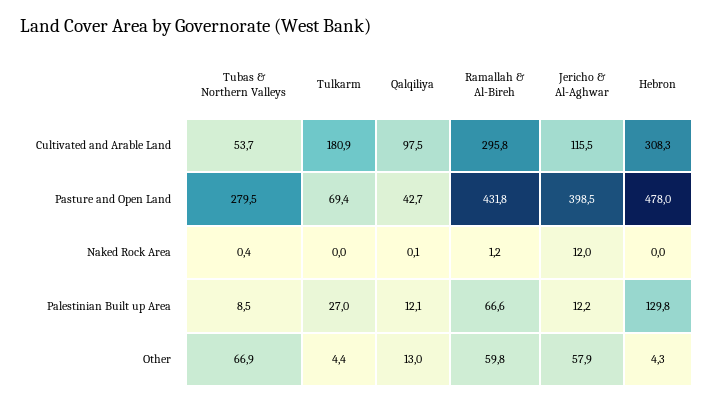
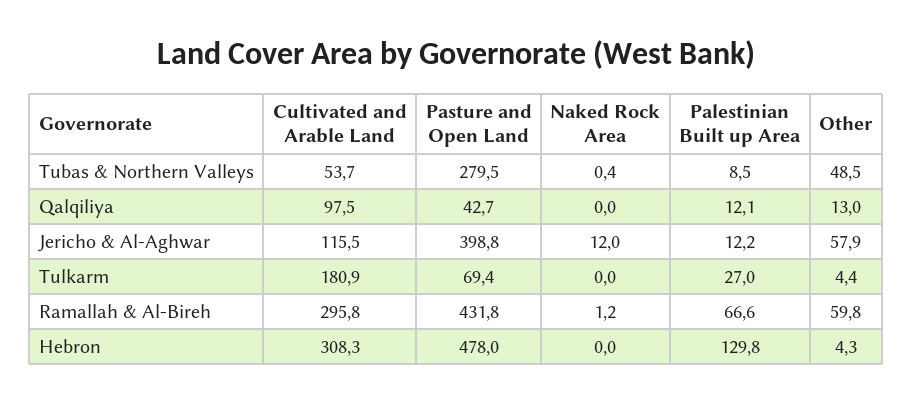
  {
    "Tubas & Northern Valleys": {
      "Cultivated and Arable Land": 53.7,
      "Pasture and Open Land": 279.5,
      "Naked Rock Area": 0.4,
      "Palestinian Built up Area": 8.5,
-     "Other": 66.9
+     "Other": 48.5
    },
    "Tulkarm": {
      "Cultivated and Arable Land": 180.9,
      "Pasture and Open Land": 69.4,
      "Naked Rock Area": 0,
      "Palestinian Built up Area": 27,
      "Other": 4.4
    },
    "Qalqiliya": {
      "Cultivated and Arable Land": 97.5,
      "Pasture and Open Land": 42.7,
-     "Naked Rock Area": 0.1,
+     "Naked Rock Area": 0,
      "Palestinian Built up Area": 12.1,
      "Other": 13
    },
    "Ramallah & Al-Bireh": {
      "Cultivated and Arable Land": 295.8,
      "Pasture and Open Land": 431.8,
      "Naked Rock Area": 1.2,
      "Palestinian Built up Area": 66.6,
      "Other": 59.8
    },
    "Jericho & Al-Aghwar": {
      "Cultivated and Arable Land": 115.5,
-     "Pasture and Open Land": 398.5,
+     "Pasture and Open Land": 398.8,
      "Naked Rock Area": 12,
      "Palestinian Built up Area": 12.2,
      "Other": 57.9
    },
    "Hebron": {
      "Cultivated and Arable Land": 308.3,
      "Pasture and Open Land": 478,
      "Naked Rock Area": 0,
      "Palestinian Built up Area": 129.8,
      "Other": 4.3
    }
  }

